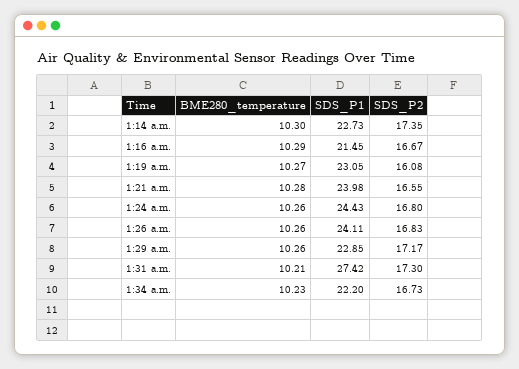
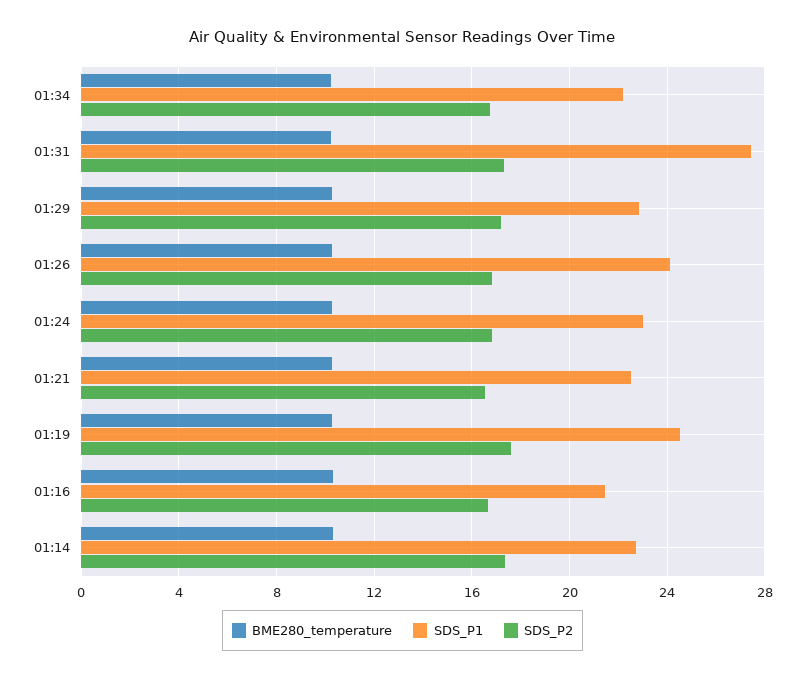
  {
    "BME280_temperature": {
      "1:14 a.m.": 10.3,
      "1:16 a.m.": 10.29,
      "1:19 a.m.": 10.27,
      "1:21 a.m.": 10.28,
      "1:24 a.m.": 10.26,
      "1:26 a.m.": 10.26,
      "1:29 a.m.": 10.26,
      "1:31 a.m.": 10.21,
      "1:34 a.m.": 10.23
    },
    "SDS_P1": {
      "1:14 a.m.": 22.73,
      "1:16 a.m.": 21.45,
-     "1:19 a.m.": 23.05,
+     "1:19 a.m.": 24.5,
-     "1:21 a.m.": 23.98,
+     "1:21 a.m.": 22.5,
-     "1:24 a.m.": 24.43,
+     "1:24 a.m.": 23,
      "1:26 a.m.": 24.11,
      "1:29 a.m.": 22.85,
      "1:31 a.m.": 27.42,
      "1:34 a.m.": 22.2
    },
    "SDS_P2": {
      "1:14 a.m.": 17.35,
      "1:16 a.m.": 16.67,
-     "1:19 a.m.": 16.08,
+     "1:19 a.m.": 17.5,
      "1:21 a.m.": 16.55,
      "1:24 a.m.": 16.8,
      "1:26 a.m.": 16.83,
      "1:29 a.m.": 17.17,
      "1:31 a.m.": 17.3,
      "1:34 a.m.": 16.73
    }
  }

